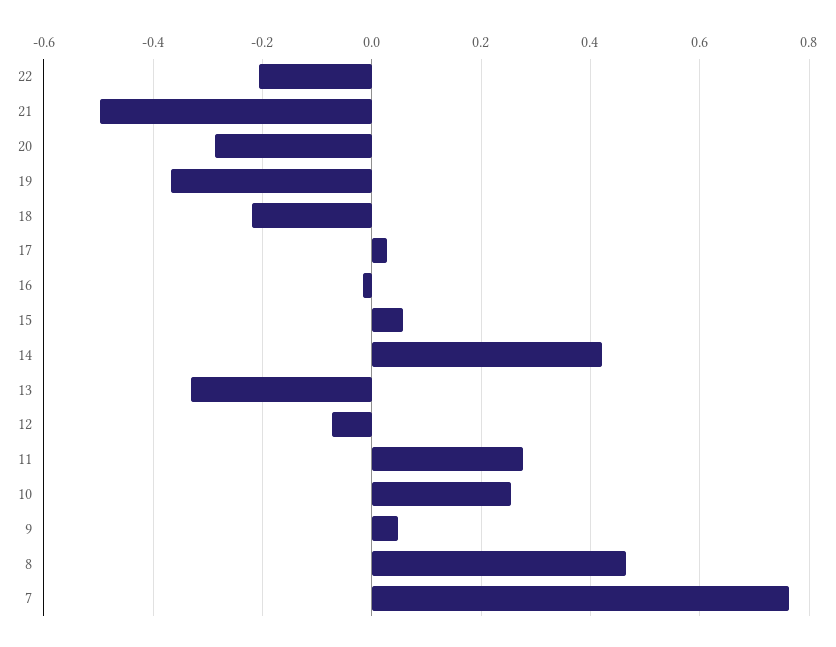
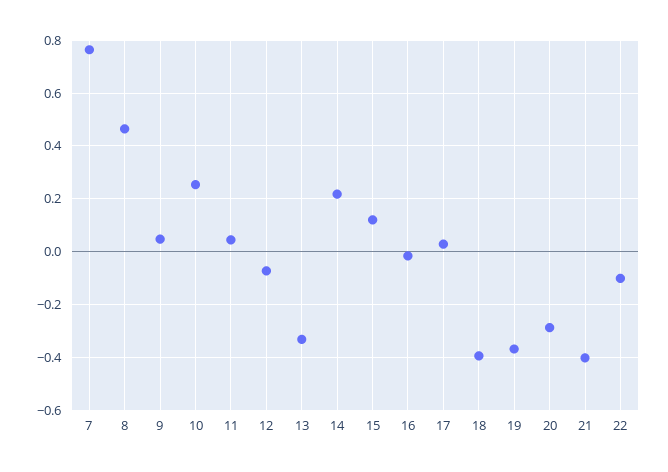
  {
-   "22": -0.2,
+   "22": -0.1,
-   "21": -0.5,
+   "21": -0.4,
    "20": -0.28,
    "19": -0.36,
-   "18": -0.22,
+   "18": -0.4,
    "17": 0.02,
    "16": -0.02,
-   "15": 0.06,
+   "15": 0.125,
-   "14": 0.42,
+   "14": 0.225,
    "13": -0.34,
    "12": -0.08,
-   "11": 0.28,
+   "11": 0.05,
    "10": 0.26,
    "9": 0.04,
    "8": 0.46,
    "7": 0.76
  }

